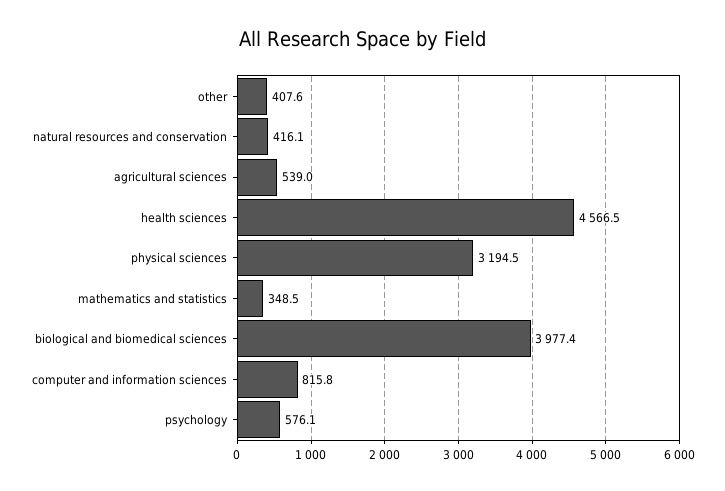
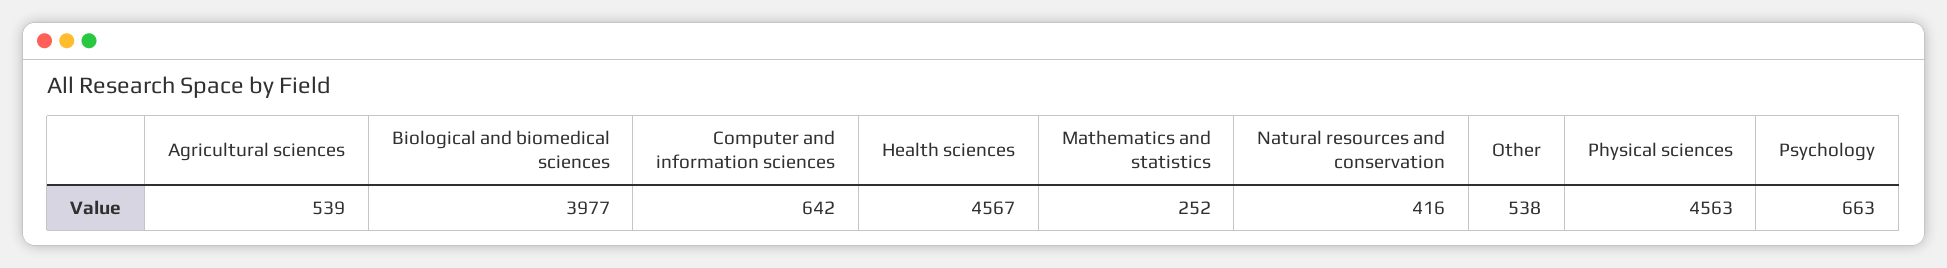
  {
-   "other": 407.6,
+   "other": 538,
    "natural resources and conservation": 416.1,
    "agricultural sciences": 539,
    "health sciences": 4566.5,
-   "physical sciences": 3194.5,
+   "physical sciences": 4563,
-   "mathematics and statistics": 348.5,
+   "mathematics and statistics": 252,
    "biological and biomedical sciences": 3977.4,
-   "computer and information sciences": 815.8,
+   "computer and information sciences": 642,
-   "psychology": 576.1
+   "psychology": 663
  }

